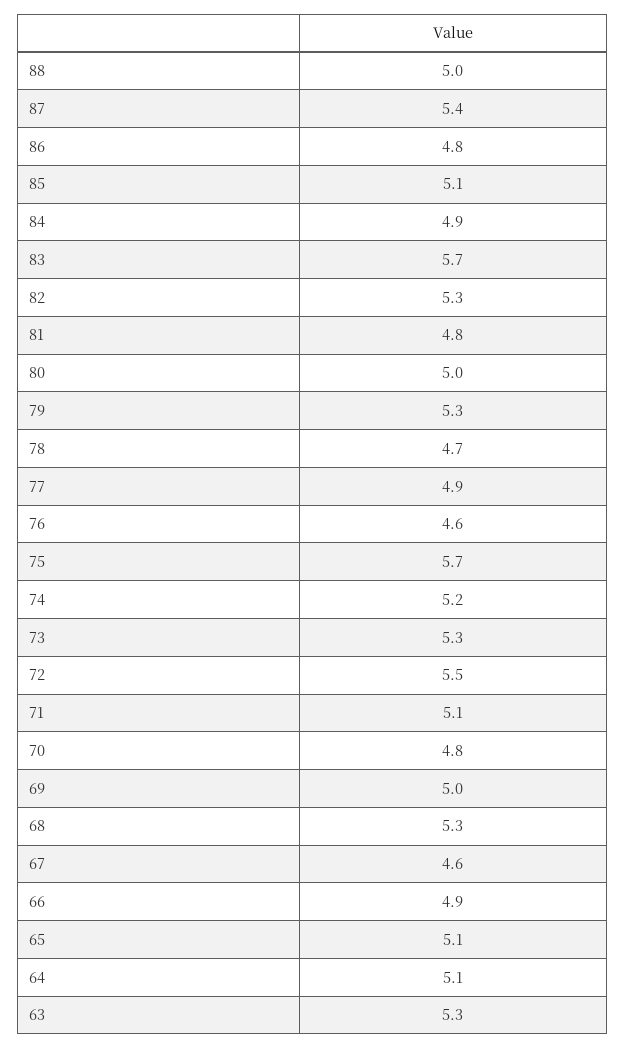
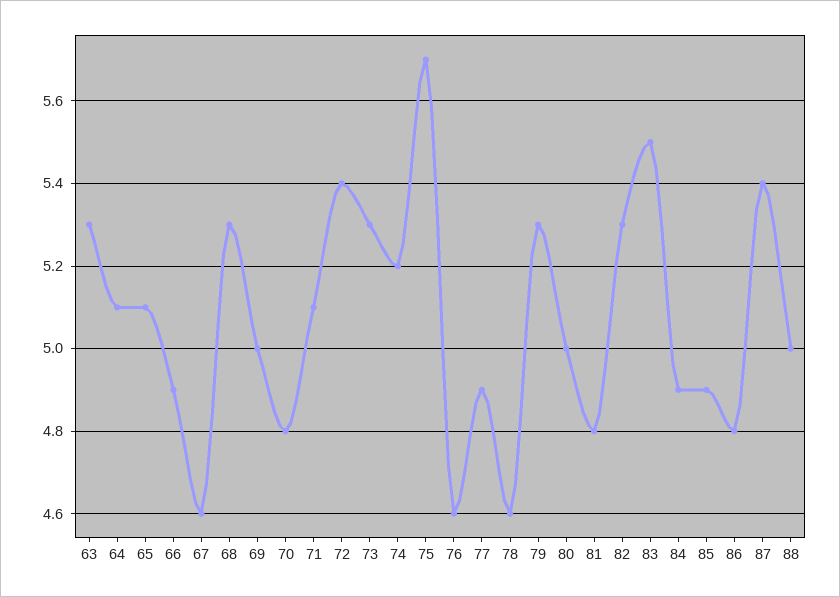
  {
    "88": 5,
    "87": 5.4,
    "86": 4.8,
-   "85": 5.1,
+   "85": 4.9,
    "84": 4.9,
-   "83": 5.7,
+   "83": 5.5,
    "82": 5.3,
    "81": 4.8,
    "80": 5,
    "79": 5.3,
-   "78": 4.7,
+   "78": 4.6,
    "77": 4.9,
    "76": 4.6,
    "75": 5.7,
    "74": 5.2,
    "73": 5.3,
-   "72": 5.5,
+   "72": 5.4,
    "71": 5.1,
    "70": 4.8,
    "69": 5,
    "68": 5.3,
    "67": 4.6,
    "66": 4.9,
    "65": 5.1,
    "64": 5.1,
    "63": 5.3
  }

